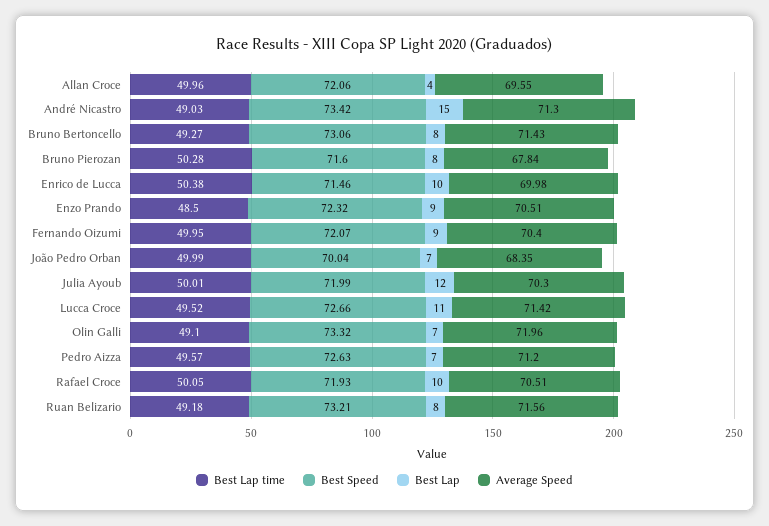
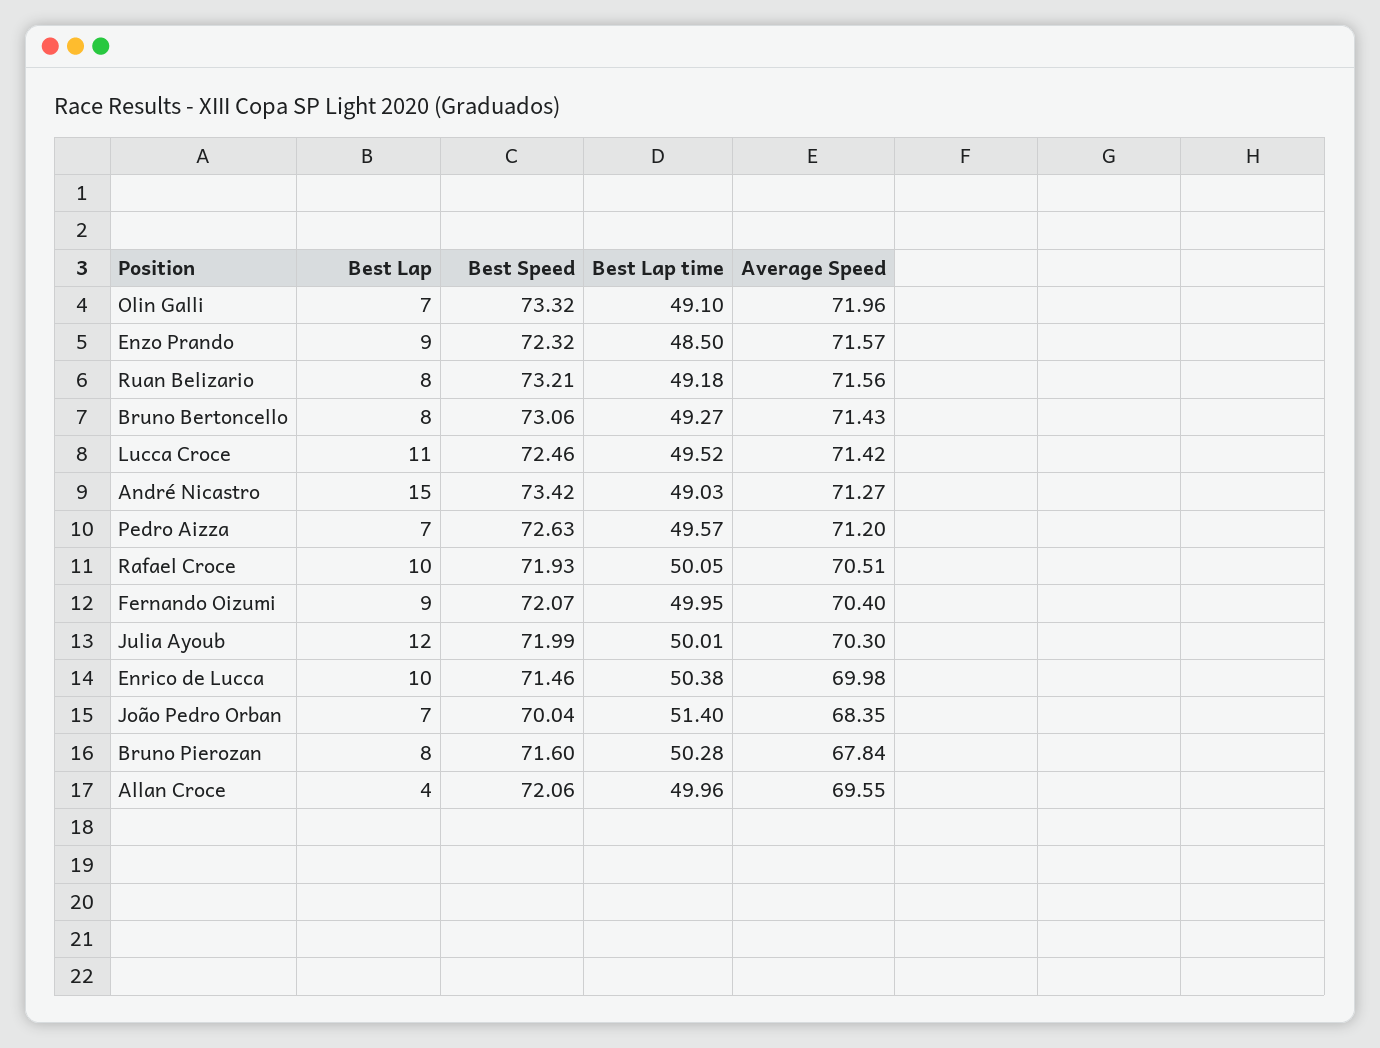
  {
    "Best Lap time": {
      "Allan Croce": 49.96,
      "André Nicastro": 49.03,
      "Bruno Bertoncello": 49.27,
      "Bruno Pierozan": 50.28,
      "Enrico de Lucca": 50.38,
      "Enzo Prando": 48.5,
      "Fernando Oizumi": 49.95,
-     "João Pedro Orban": 49.99,
+     "João Pedro Orban": 51.4,
      "Julia Ayoub": 50.01,
      "Lucca Croce": 49.52,
      "Olin Galli": 49.1,
      "Pedro Aizza": 49.57,
      "Rafael Croce": 50.05,
      "Ruan Belizario": 49.18
    },
    "Best Speed": {
      "Allan Croce": 72.06,
      "André Nicastro": 73.42,
      "Bruno Bertoncello": 73.06,
      "Bruno Pierozan": 71.6,
      "Enrico de Lucca": 71.46,
      "Enzo Prando": 72.32,
      "Fernando Oizumi": 72.07,
      "João Pedro Orban": 70.04,
      "Julia Ayoub": 71.99,
-     "Lucca Croce": 72.66,
+     "Lucca Croce": 72.46,
      "Olin Galli": 73.32,
      "Pedro Aizza": 72.63,
      "Rafael Croce": 71.93,
      "Ruan Belizario": 73.21
    },
    "Best Lap": {
      "Allan Croce": 4,
      "André Nicastro": 15,
      "Bruno Bertoncello": 8,
      "Bruno Pierozan": 8,
      "Enrico de Lucca": 10,
      "Enzo Prando": 9,
      "Fernando Oizumi": 9,
      "João Pedro Orban": 7,
      "Julia Ayoub": 12,
      "Lucca Croce": 11,
      "Olin Galli": 7,
      "Pedro Aizza": 7,
      "Rafael Croce": 10,
      "Ruan Belizario": 8
    },
    "Average Speed": {
      "Allan Croce": 69.55,
-     "André Nicastro": 71.3,
+     "André Nicastro": 71.27,
      "Bruno Bertoncello": 71.43,
      "Bruno Pierozan": 67.84,
      "Enrico de Lucca": 69.98,
-     "Enzo Prando": 70.51,
+     "Enzo Prando": 71.57,
      "Fernando Oizumi": 70.4,
      "João Pedro Orban": 68.35,
      "Julia Ayoub": 70.3,
      "Lucca Croce": 71.42,
      "Olin Galli": 71.96,
      "Pedro Aizza": 71.2,
      "Rafael Croce": 70.51,
      "Ruan Belizario": 71.56
    }
  }

